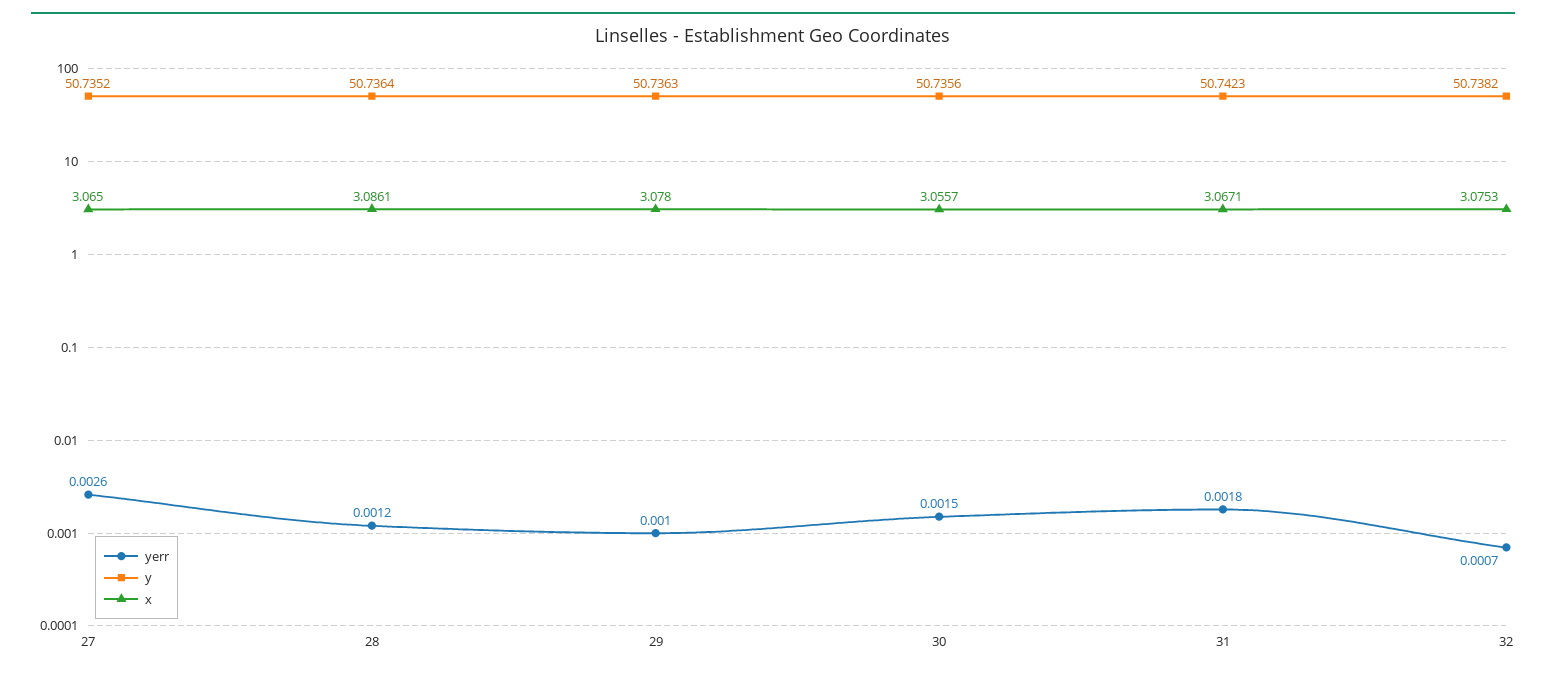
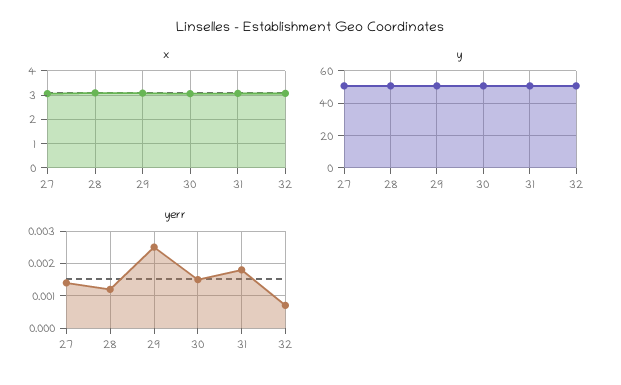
  {
    "yerr": {
-     "27": 0.0026,
+     "27": 0.0015,
      "28": 0.0012,
-     "29": 0.001,
+     "29": 0.0025,
      "30": 0.0015,
      "31": 0.0018,
      "32": 0.0007
    },
    "y": {
      "27": 50.7352,
      "28": 50.7364,
      "29": 50.7363,
      "30": 50.7356,
      "31": 50.7423,
      "32": 50.7382
    },
    "x": {
      "27": 3.065,
      "28": 3.0861,
      "29": 3.078,
      "30": 3.0557,
      "31": 3.0671,
      "32": 3.0753
    }
  }

